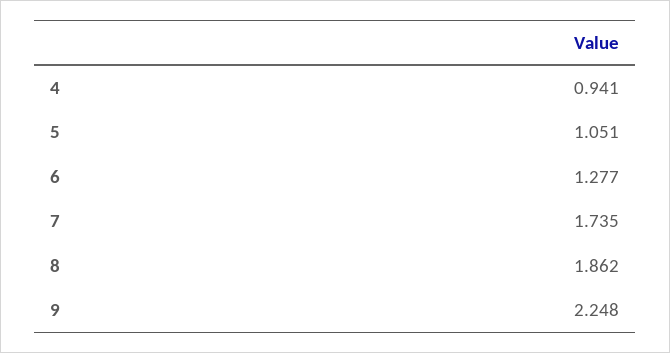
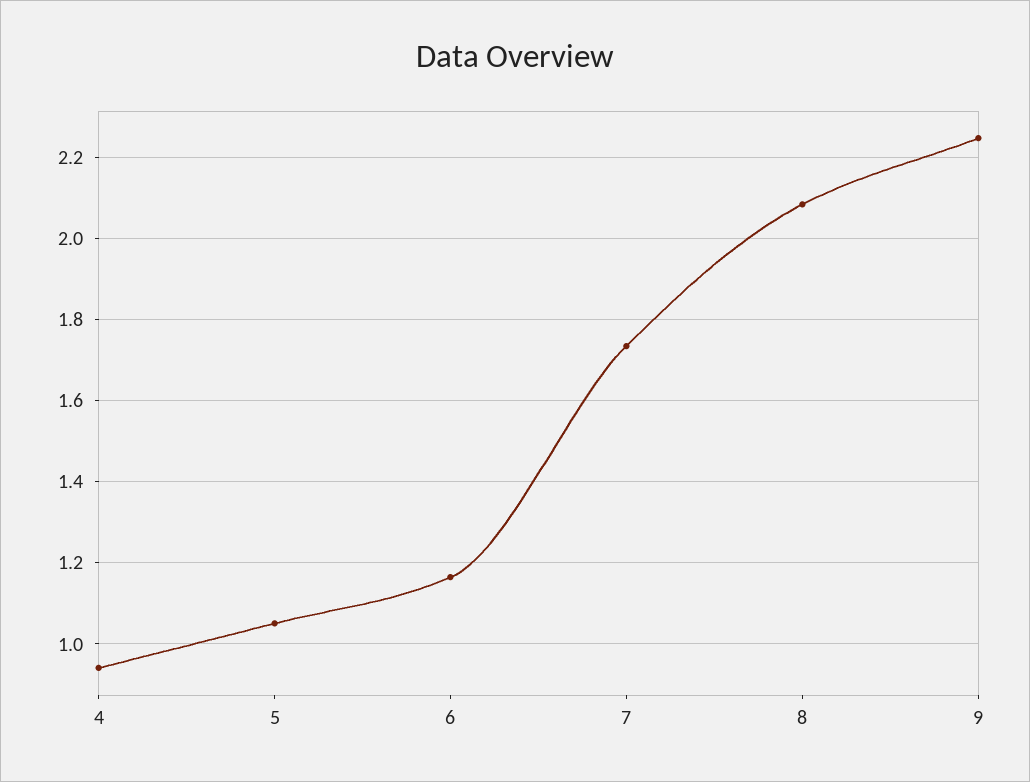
  {
    "4": 0.941,
    "5": 1.051,
-   "6": 1.277,
+   "6": 1.16,
    "7": 1.735,
-   "8": 1.862,
+   "8": 2.08,
    "9": 2.248
  }

